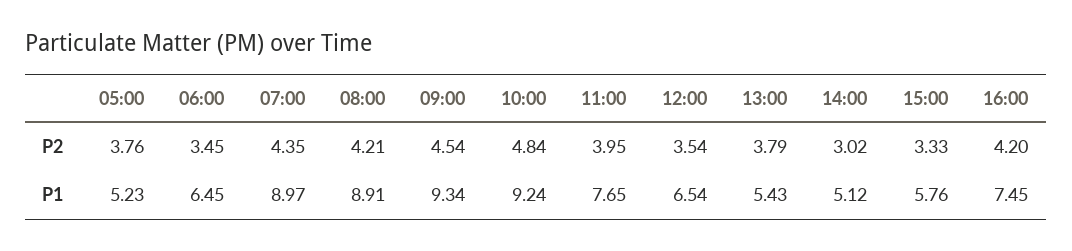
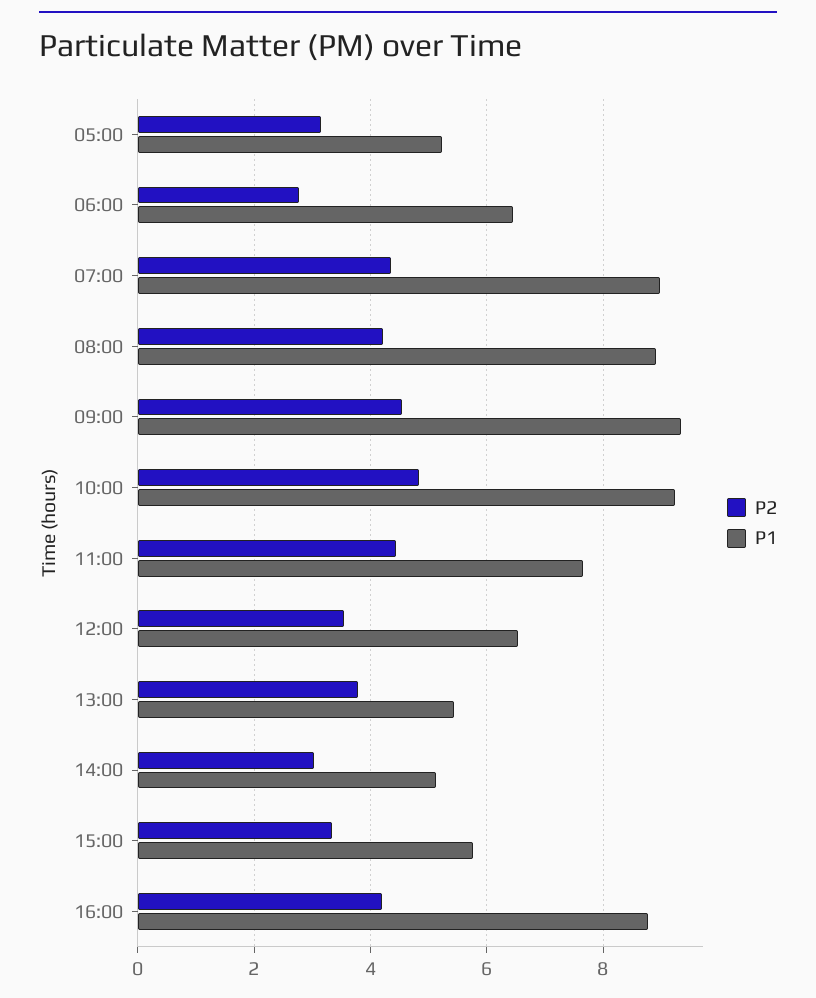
  {
    "P2": {
-     "05:00": 3.76,
+     "05:00": 3.2,
-     "06:00": 3.45,
+     "06:00": 2.8,
      "07:00": 4.35,
      "08:00": 4.21,
      "09:00": 4.54,
      "10:00": 4.84,
-     "11:00": 3.95,
+     "11:00": 4.4,
      "12:00": 3.54,
      "13:00": 3.79,
      "14:00": 3.02,
      "15:00": 3.33,
      "16:00": 4.2
    },
    "P1": {
      "05:00": 5.23,
      "06:00": 6.45,
      "07:00": 8.97,
      "08:00": 8.91,
      "09:00": 9.34,
      "10:00": 9.24,
      "11:00": 7.65,
      "12:00": 6.54,
      "13:00": 5.43,
      "14:00": 5.12,
      "15:00": 5.76,
-     "16:00": 7.45
+     "16:00": 8.8
    }
  }

